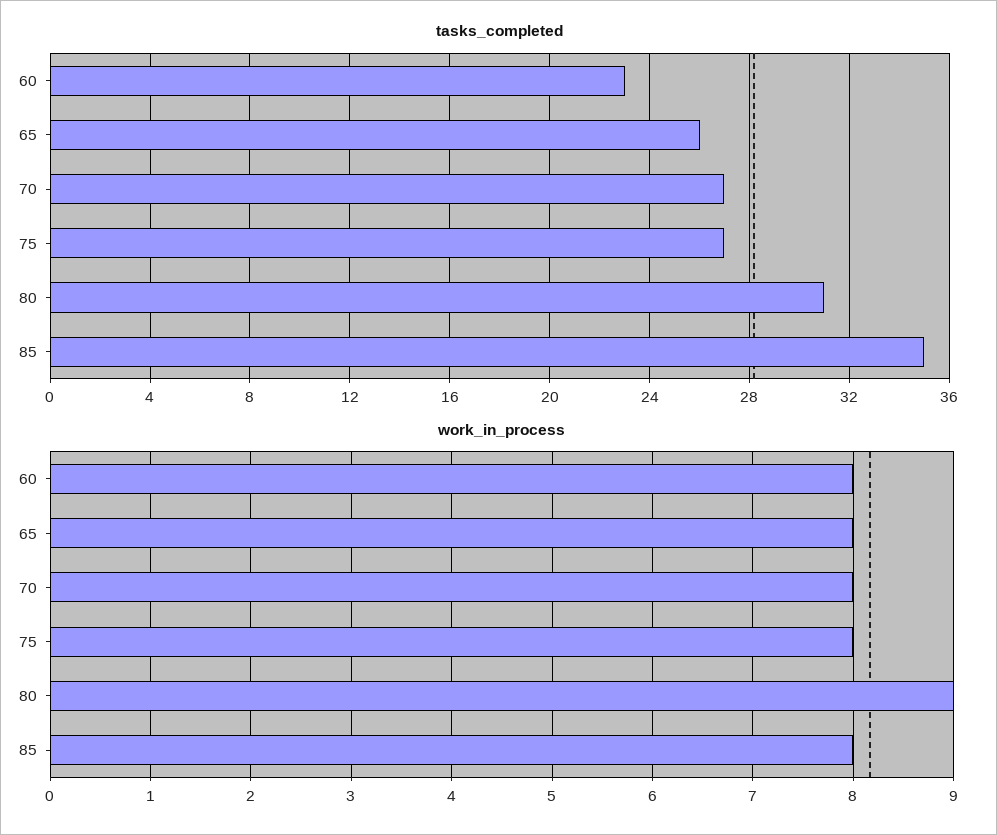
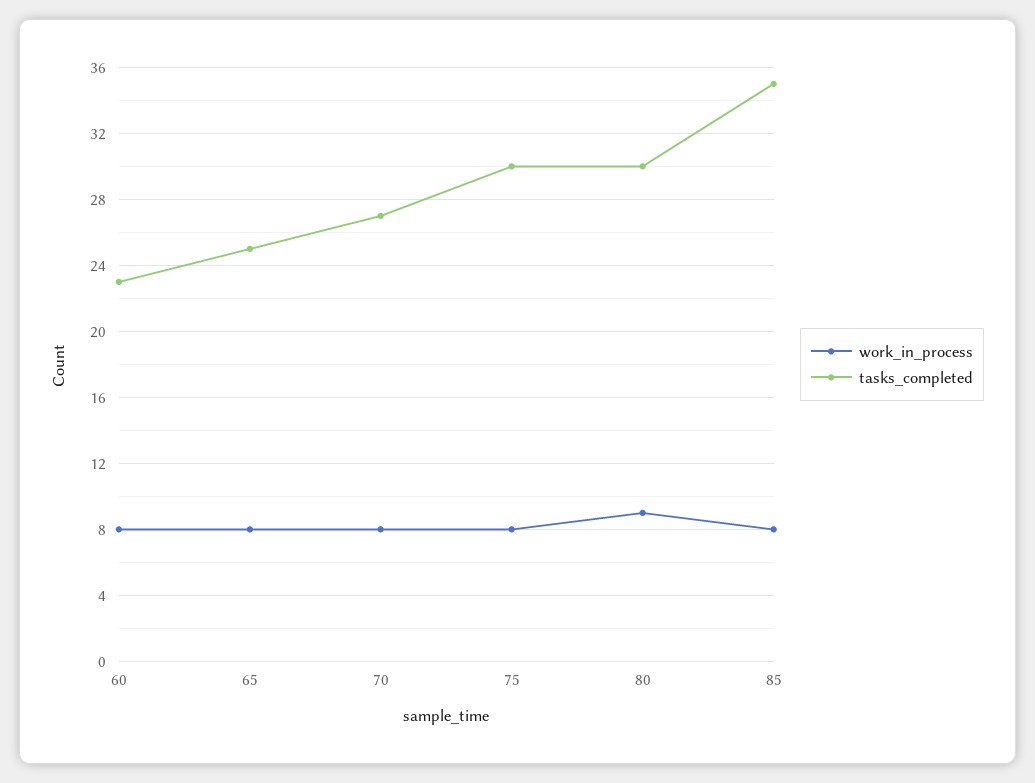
  {
    "tasks_completed": {
      "60": 23,
-     "65": 26,
+     "65": 25,
      "70": 27,
-     "75": 27,
+     "75": 30,
-     "80": 31,
+     "80": 30,
      "85": 35
    },
    "work_in_process": {
      "60": 8,
      "65": 8,
      "70": 8,
      "75": 8,
      "80": 9,
      "85": 8
    }
  }

